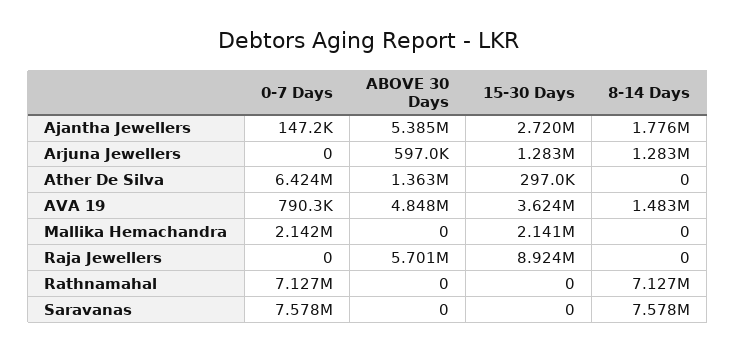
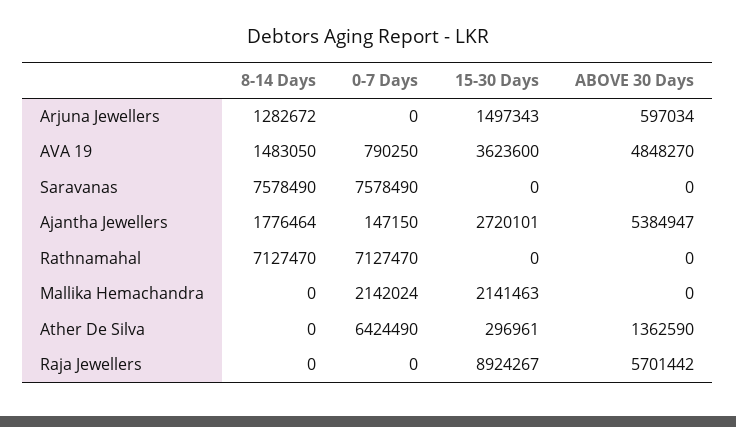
  {
    "0-7 Days": {
      "Ajantha Jewellers": 147150,
      "Arjuna Jewellers": 0,
      "Ather De Silva": 6424490,
      "AVA 19": 790250,
      "Mallika Hemachandra": 2142024,
      "Raja Jewellers": 0,
      "Rathnamahal": 7127470,
      "Saravanas": 7578490
    },
    "ABOVE 30 Days": {
      "Ajantha Jewellers": 5384947,
      "Arjuna Jewellers": 597034,
      "Ather De Silva": 1362590,
      "AVA 19": 4848270,
      "Mallika Hemachandra": 0,
      "Raja Jewellers": 5701442,
      "Rathnamahal": 0,
      "Saravanas": 0
    },
    "15-30 Days": {
      "Ajantha Jewellers": 2720101,
-     "Arjuna Jewellers": 1283000,
+     "Arjuna Jewellers": 1497343,
      "Ather De Silva": 296961,
      "AVA 19": 3623600,
      "Mallika Hemachandra": 2141463,
      "Raja Jewellers": 8924267,
      "Rathnamahal": 0,
      "Saravanas": 0
    },
    "8-14 Days": {
      "Ajantha Jewellers": 1776464,
      "Arjuna Jewellers": 1282672,
      "Ather De Silva": 0,
      "AVA 19": 1483050,
      "Mallika Hemachandra": 0,
      "Raja Jewellers": 0,
      "Rathnamahal": 7127470,
      "Saravanas": 7578490
    }
  }

